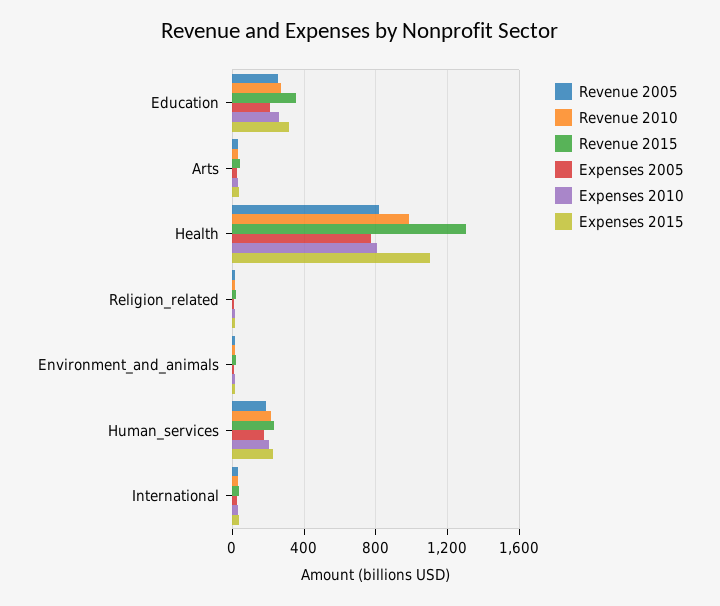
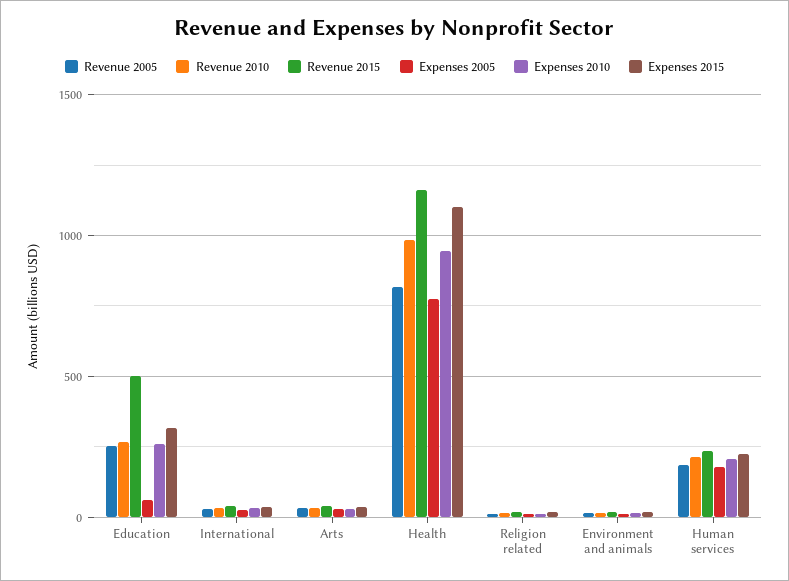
  {
    "Revenue 2005": {
      "Education": 250,
      "Arts": 50,
      "Health": 800,
      "Religion_related": 0,
      "Environment_and_animals": 0,
      "Human_services": 200,
      "International": 50
    },
    "Revenue 2010": {
      "Education": 250,
      "Arts": 50,
      "Health": 1000,
      "Religion_related": 0,
      "Environment_and_animals": 0,
      "Human_services": 200,
      "International": 50
    },
    "Revenue 2015": {
-     "Education": 350,
+     "Education": 500,
      "Arts": 50,
-     "Health": 1300,
+     "Health": 1150,
      "Religion_related": 0,
      "Environment_and_animals": 0,
      "Human_services": 250,
      "International": 50
    },
    "Expenses 2005": {
-     "Education": 200,
+     "Education": 50,
      "Arts": 50,
      "Health": 800,
      "Religion_related": 0,
      "Environment_and_animals": 0,
      "Human_services": 200,
      "International": 50
    },
    "Expenses 2010": {
      "Education": 250,
      "Arts": 50,
-     "Health": 800,
+     "Health": 950,
      "Religion_related": 0,
      "Environment_and_animals": 0,
      "Human_services": 200,
      "International": 50
    },
    "Expenses 2015": {
      "Education": 300,
      "Arts": 50,
      "Health": 1100,
      "Religion_related": 0,
      "Environment_and_animals": 0,
      "Human_services": 200,
      "International": 50
    }
  }

